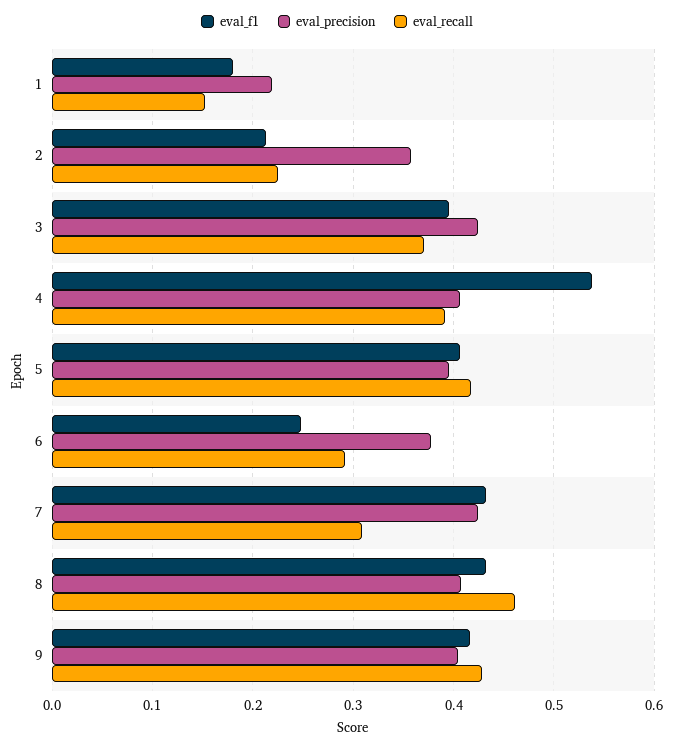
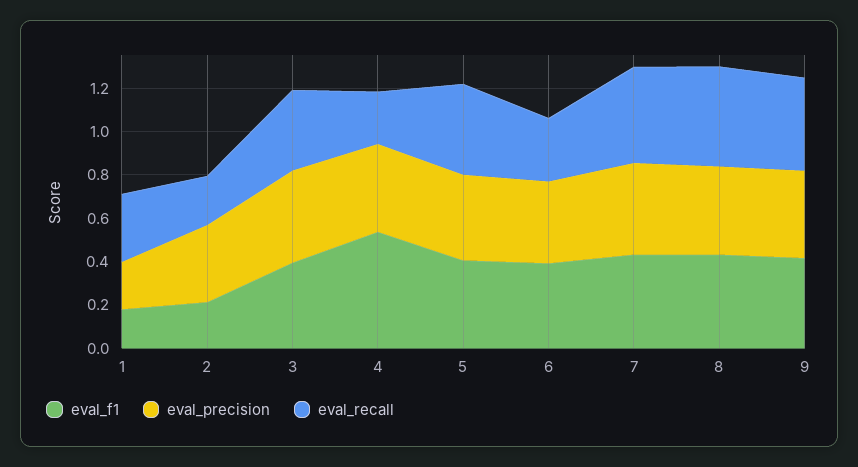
  {
    "eval_f1": {
      "1": 0.18,
      "2": 0.21,
      "3": 0.4,
      "4": 0.54,
      "5": 0.41,
-     "6": 0.25,
+     "6": 0.4,
      "7": 0.43,
      "8": 0.43,
      "9": 0.42
    },
    "eval_precision": {
      "1": 0.22,
      "2": 0.36,
      "3": 0.42,
      "4": 0.41,
      "5": 0.4,
      "6": 0.38,
      "7": 0.42,
      "8": 0.41,
      "9": 0.4
    },
    "eval_recall": {
-     "1": 0.15,
+     "1": 0.3,
      "2": 0.22,
      "3": 0.37,
-     "4": 0.39,
+     "4": 0.25,
      "5": 0.42,
      "6": 0.29,
-     "7": 0.31,
+     "7": 0.45,
      "8": 0.46,
      "9": 0.43
    }
  }

